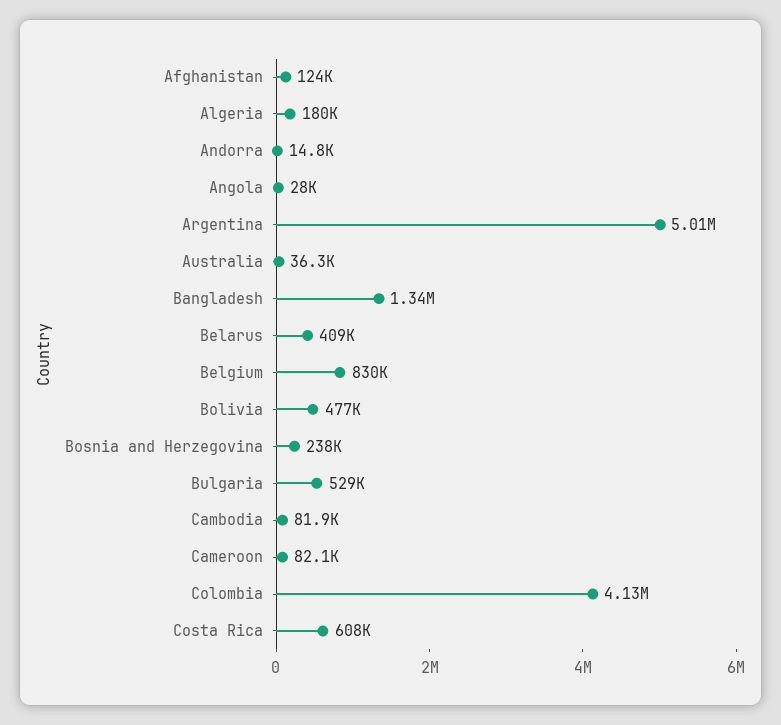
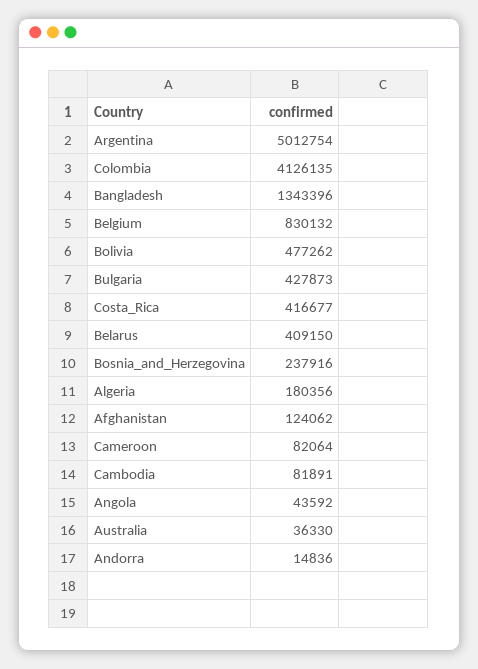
  {
    "Afghanistan": 124062,
    "Algeria": 180356,
    "Andorra": 14836,
-   "Angola": 28000,
+   "Angola": 43592,
    "Argentina": 5012754,
    "Australia": 36330,
    "Bangladesh": 1343396,
    "Belarus": 409150,
    "Belgium": 830132,
    "Bolivia": 477262,
    "Bosnia and Herzegovina": 237916,
-   "Bulgaria": 529000,
+   "Bulgaria": 427873,
    "Cambodia": 81891,
    "Cameroon": 82064,
    "Colombia": 4126135,
-   "Costa Rica": 608000
+   "Costa Rica": 416677
  }

